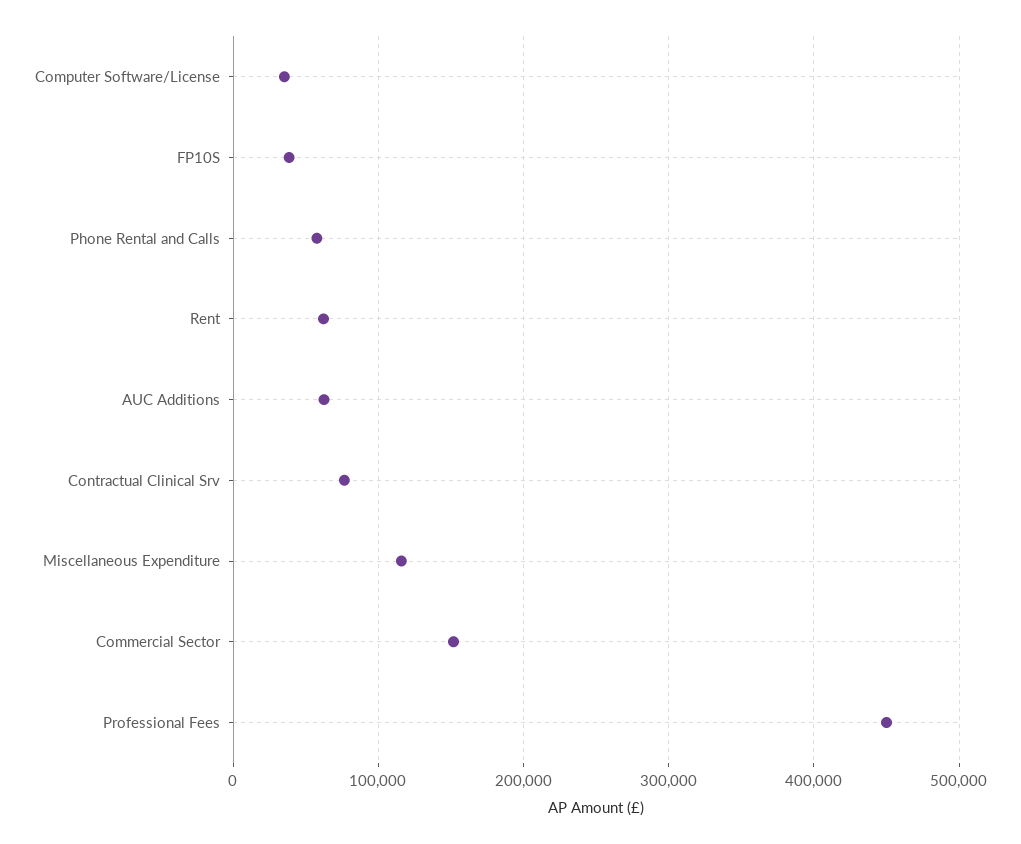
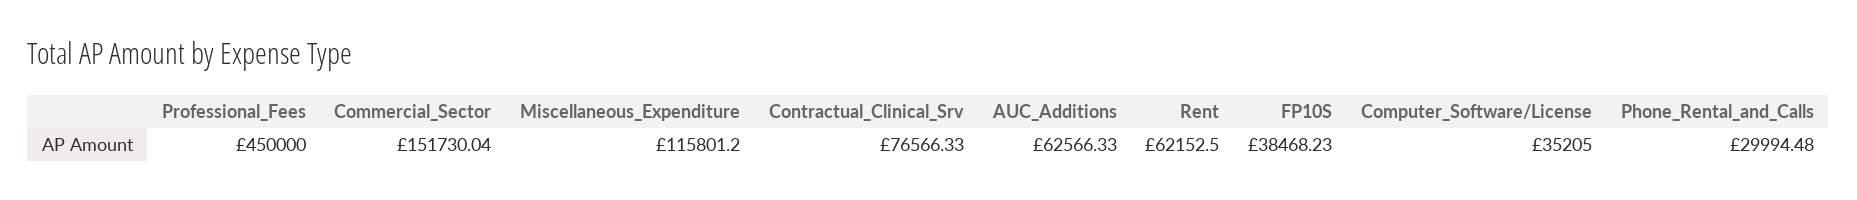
  {
    "Computer Software/License": 35205,
    "FP10S": 38468.23,
-   "Phone Rental and Calls": 60000,
+   "Phone Rental and Calls": 29994.48,
    "Rent": 62152.5,
    "AUC Additions": 62566.33,
    "Contractual Clinical Srv": 76566.33,
    "Miscellaneous Expenditure": 115801.2,
    "Commercial Sector": 151730.04,
    "Professional Fees": 450000
  }

